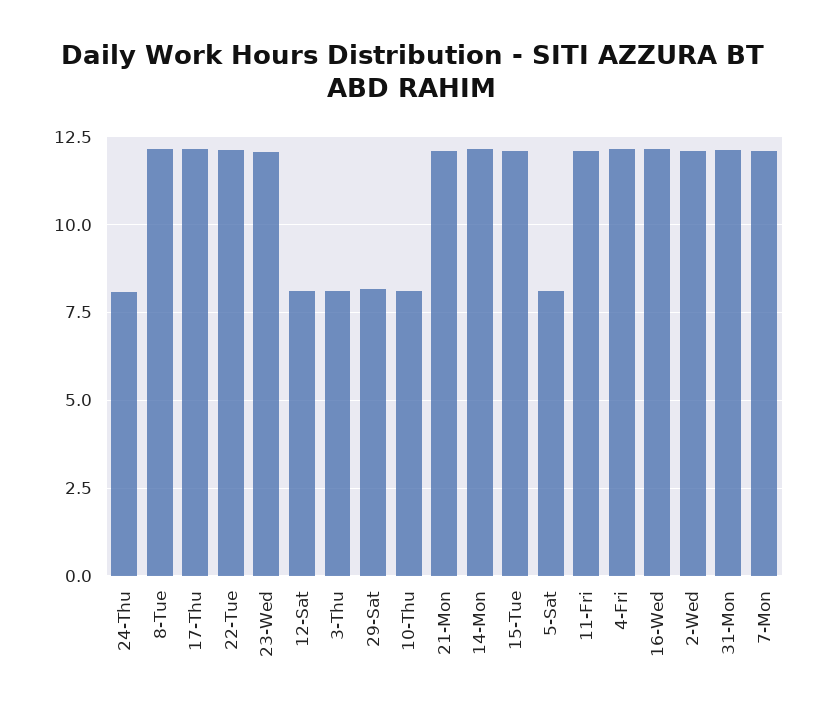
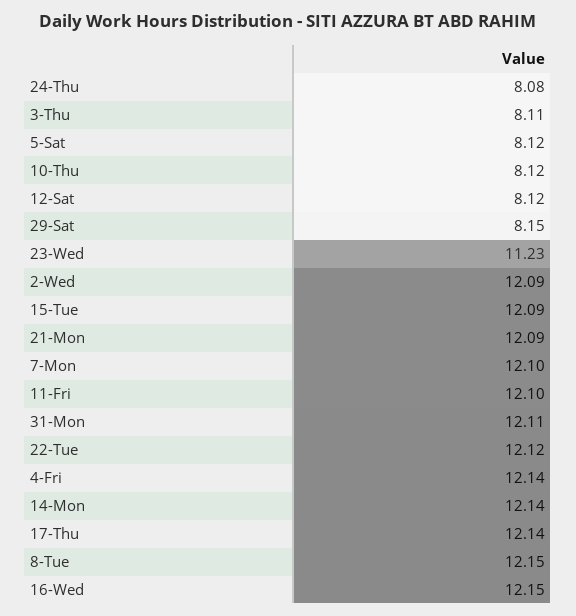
  {
    "24-Thu": 8.08,
    "8-Tue": 12.15,
    "17-Thu": 12.14,
    "22-Tue": 12.12,
-   "23-Wed": 12,
+   "23-Wed": 11.23,
    "12-Sat": 8.12,
    "3-Thu": 8.11,
    "29-Sat": 8.15,
    "10-Thu": 8.12,
    "21-Mon": 12.09,
    "14-Mon": 12.14,
    "15-Tue": 12.09,
    "5-Sat": 8.12,
    "11-Fri": 12.1,
    "4-Fri": 12.14,
    "16-Wed": 12.15,
    "2-Wed": 12.09,
    "31-Mon": 12.11,
    "7-Mon": 12.1
  }

